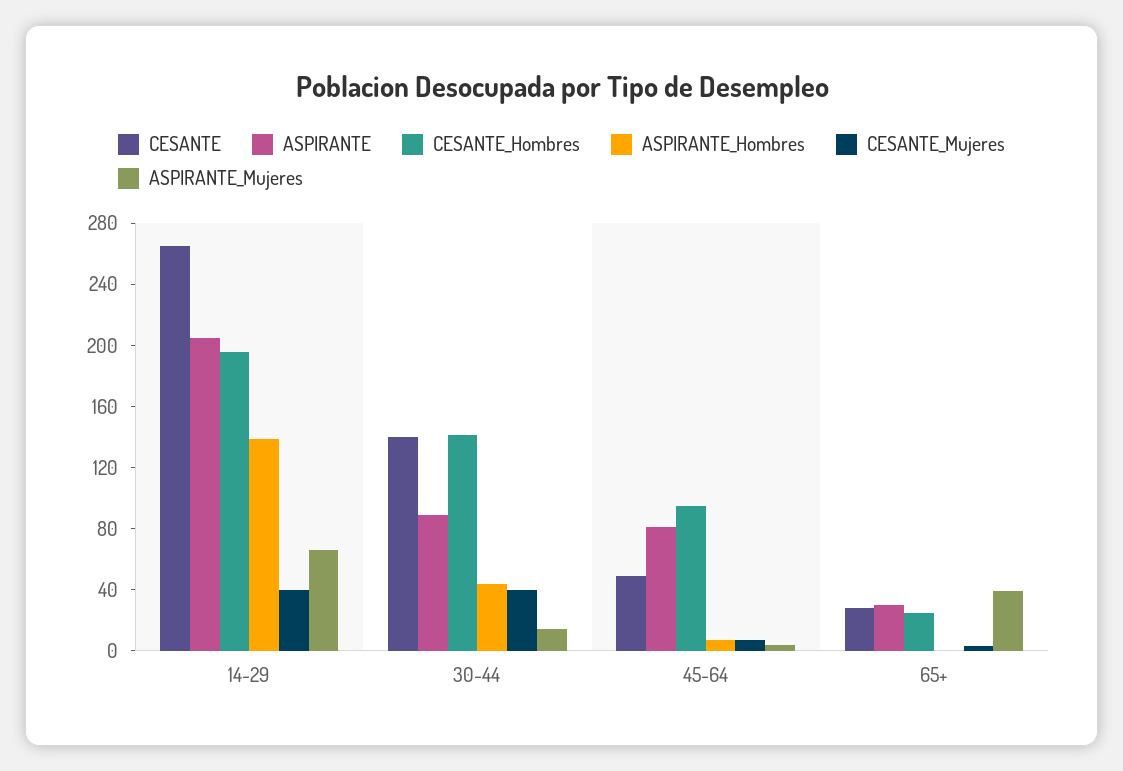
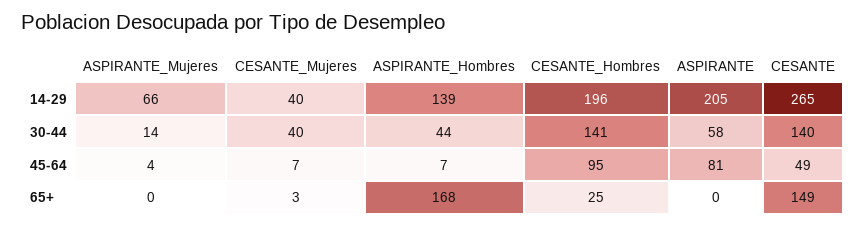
  {
    "CESANTE": {
      "14-29": 265,
      "30-44": 140,
      "45-64": 49,
-     "65+": 30
+     "65+": 149
    },
    "ASPIRANTE": {
      "14-29": 205,
-     "30-44": 90,
+     "30-44": 58,
      "45-64": 81,
-     "65+": 30
+     "65+": 0
    },
    "CESANTE_Hombres": {
      "14-29": 196,
      "30-44": 141,
      "45-64": 95,
      "65+": 25
    },
    "ASPIRANTE_Hombres": {
      "14-29": 139,
      "30-44": 44,
      "45-64": 7,
-     "65+": 0
+     "65+": 168
    },
    "CESANTE_Mujeres": {
      "14-29": 40,
      "30-44": 40,
      "45-64": 7,
      "65+": 3
    },
    "ASPIRANTE_Mujeres": {
      "14-29": 66,
      "30-44": 14,
      "45-64": 4,
-     "65+": 40
+     "65+": 0
    }
  }

